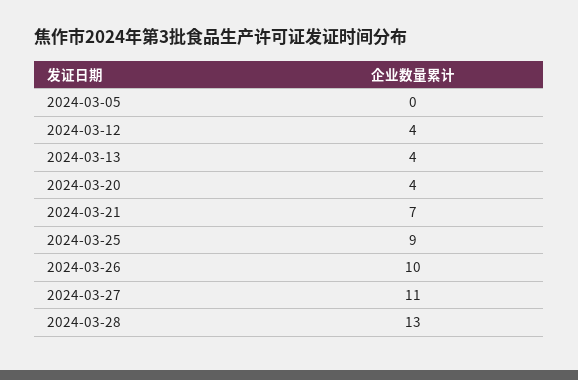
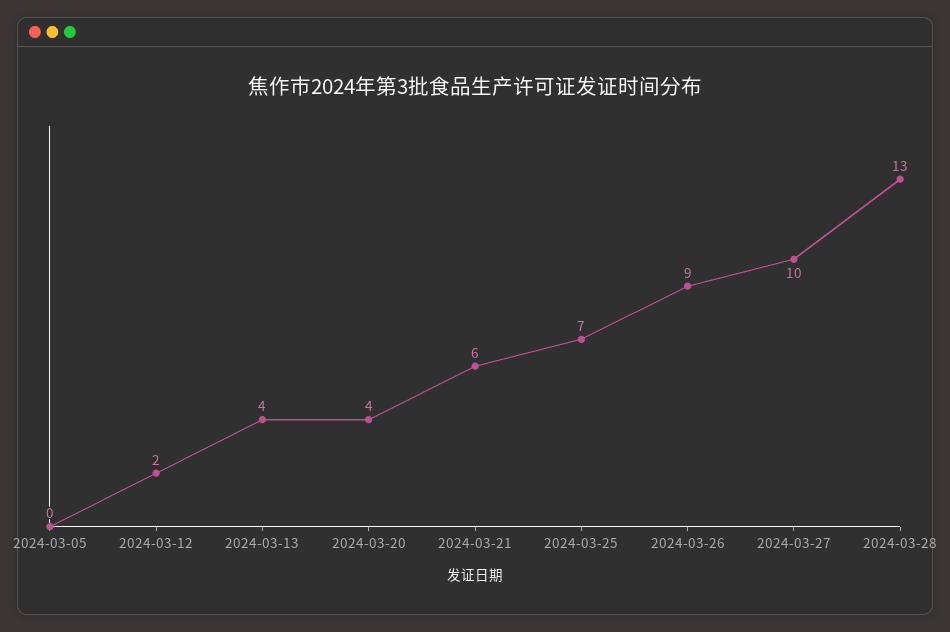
  {
    "2024-03-05": 0,
-   "2024-03-12": 4,
+   "2024-03-12": 2,
    "2024-03-13": 4,
    "2024-03-20": 4,
-   "2024-03-21": 7,
+   "2024-03-21": 6,
-   "2024-03-25": 9,
+   "2024-03-25": 7,
-   "2024-03-26": 10,
+   "2024-03-26": 9,
-   "2024-03-27": 11,
+   "2024-03-27": 10,
    "2024-03-28": 13
  }

